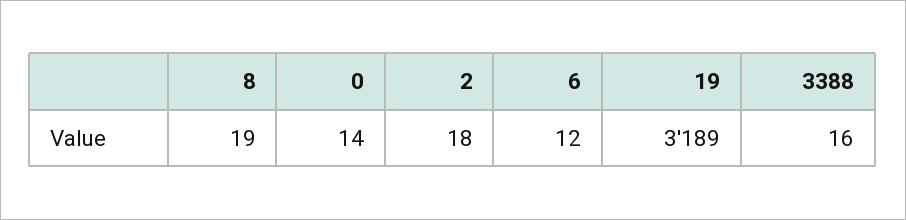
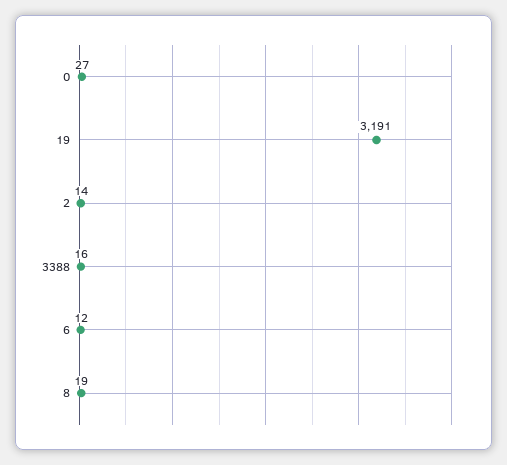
  {
    "8": 19,
-   "0": 14,
+   "0": 27,
-   "2": 18,
+   "2": 14,
    "6": 12,
-   "19": 3189,
+   "19": 3191,
    "3388": 16
  }

